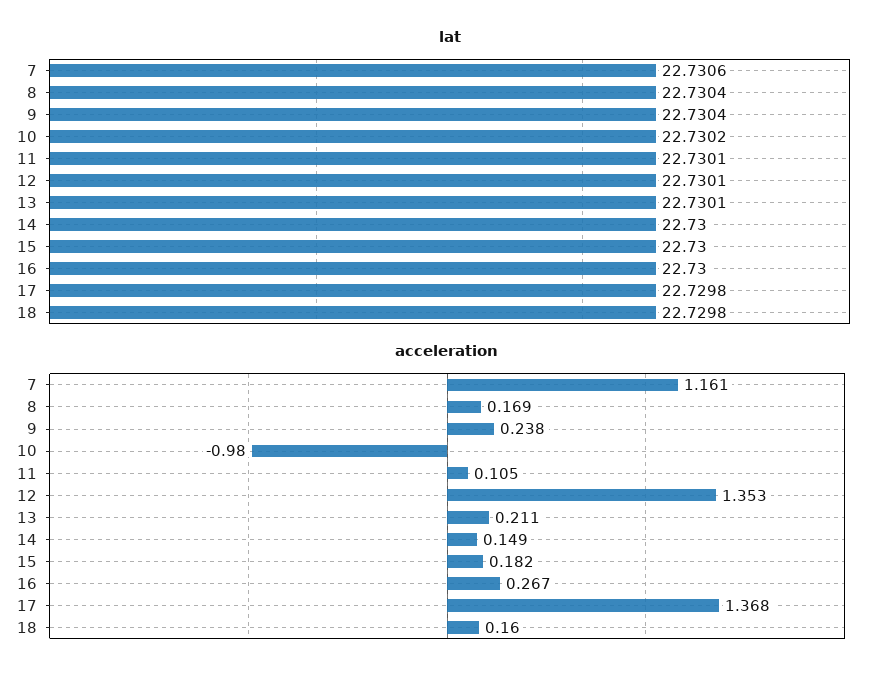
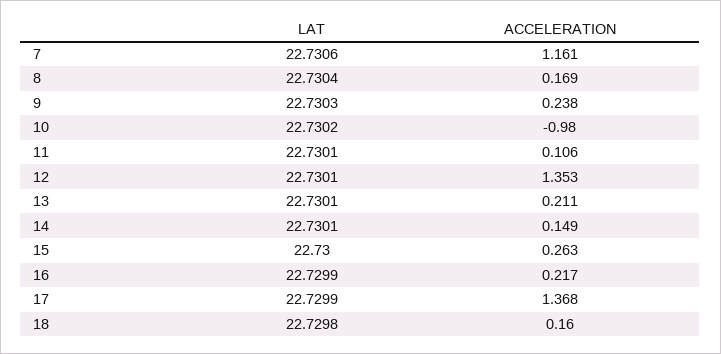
  {
    "lat": {
      "7": 22.7306,
      "8": 22.7304,
-     "9": 22.7304,
+     "9": 22.7303,
      "10": 22.7302,
      "11": 22.7301,
      "12": 22.7301,
      "13": 22.7301,
-     "14": 22.73,
+     "14": 22.7301,
      "15": 22.73,
-     "16": 22.73,
+     "16": 22.7299,
-     "17": 22.7298,
+     "17": 22.7299,
      "18": 22.7298
    },
    "acceleration": {
      "7": 1.161,
      "8": 0.169,
      "9": 0.238,
      "10": -0.98,
-     "11": 0.105,
+     "11": 0.106,
      "12": 1.353,
      "13": 0.211,
      "14": 0.149,
-     "15": 0.182,
+     "15": 0.263,
-     "16": 0.267,
+     "16": 0.217,
      "17": 1.368,
      "18": 0.16
    }
  }

